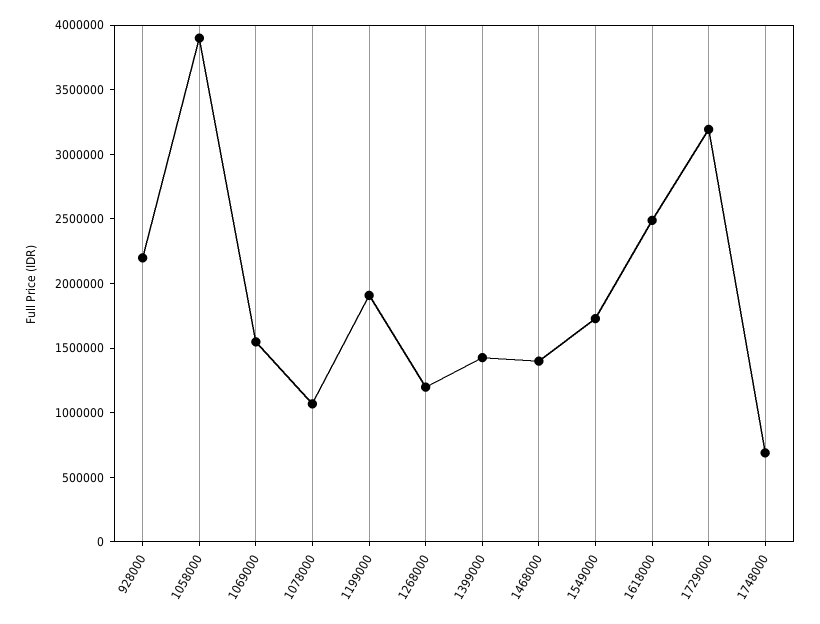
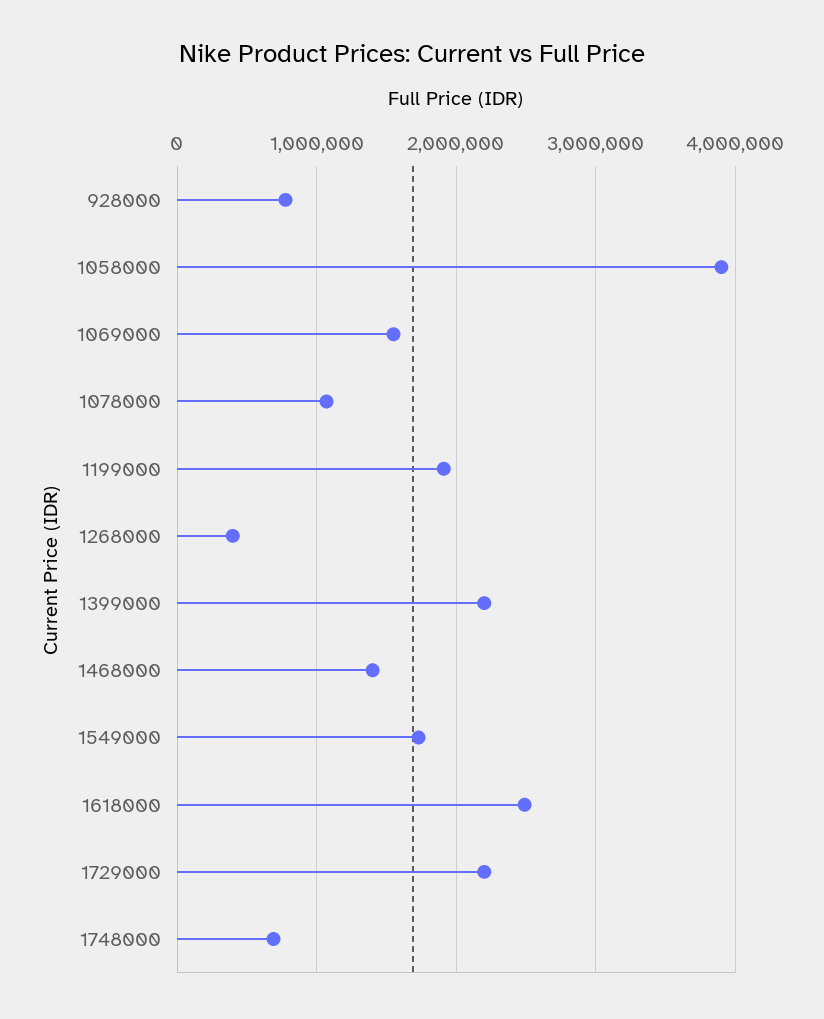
  {
-   "928000": 2200000,
+   "928000": 800000,
    "1058000": 3900000,
    "1069000": 1500000,
    "1078000": 1100000,
    "1199000": 1900000,
-   "1268000": 1200000,
+   "1268000": 400000,
-   "1399000": 1400000,
+   "1399000": 2200000,
    "1468000": 1400000,
    "1549000": 1700000,
    "1618000": 2500000,
-   "1729000": 3200000,
+   "1729000": 2200000,
    "1748000": 700000
  }

